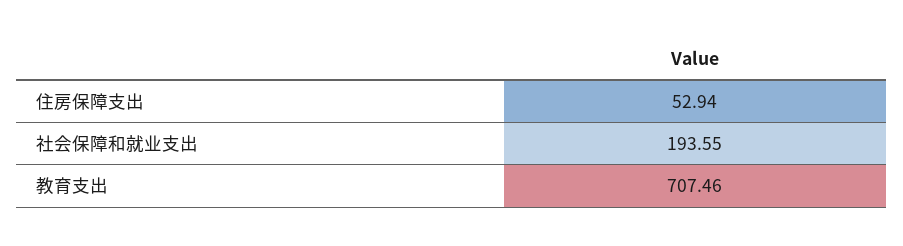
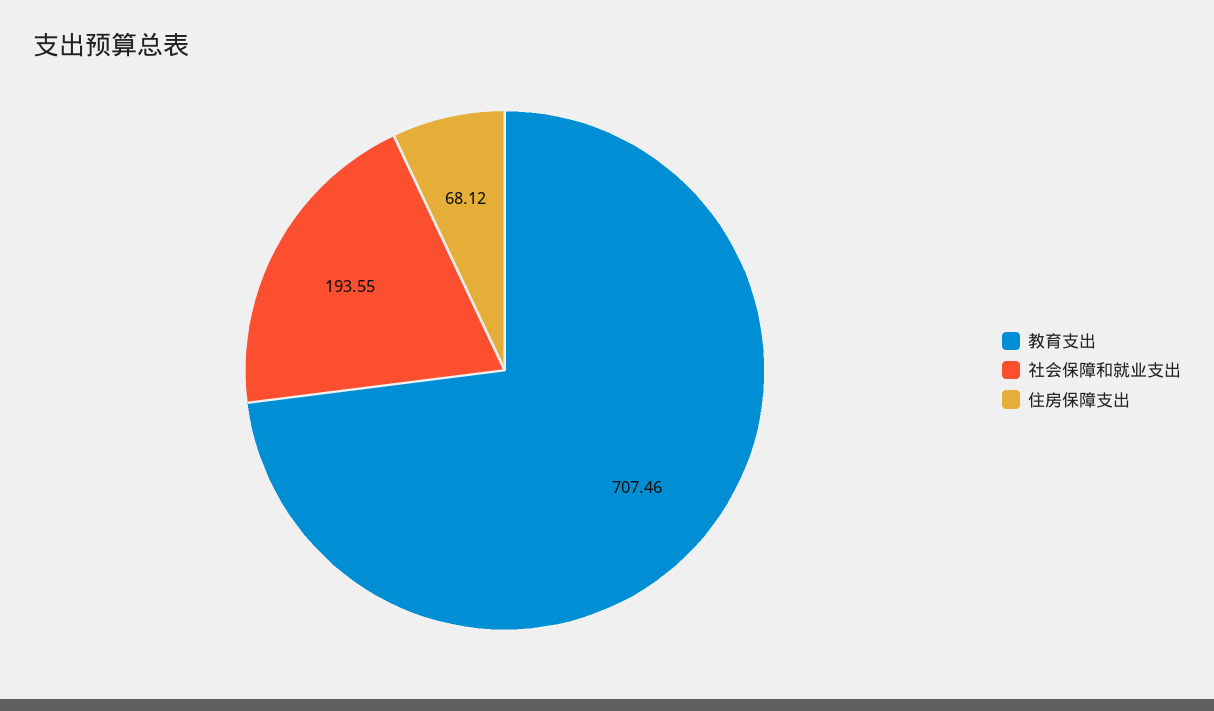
  {
-   "住房保障支出": 52.94,
+   "住房保障支出": 68.12,
    "社会保障和就业支出": 193.55,
    "教育支出": 707.46
  }

